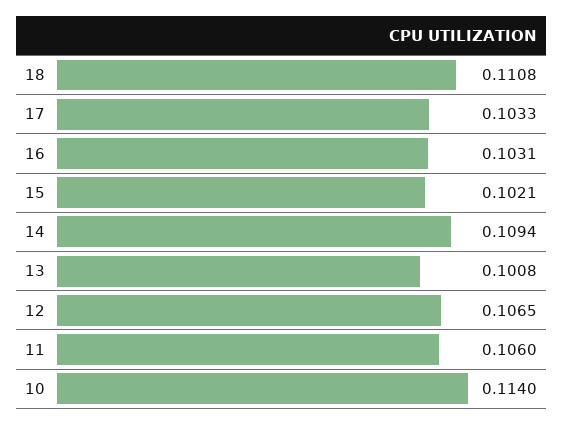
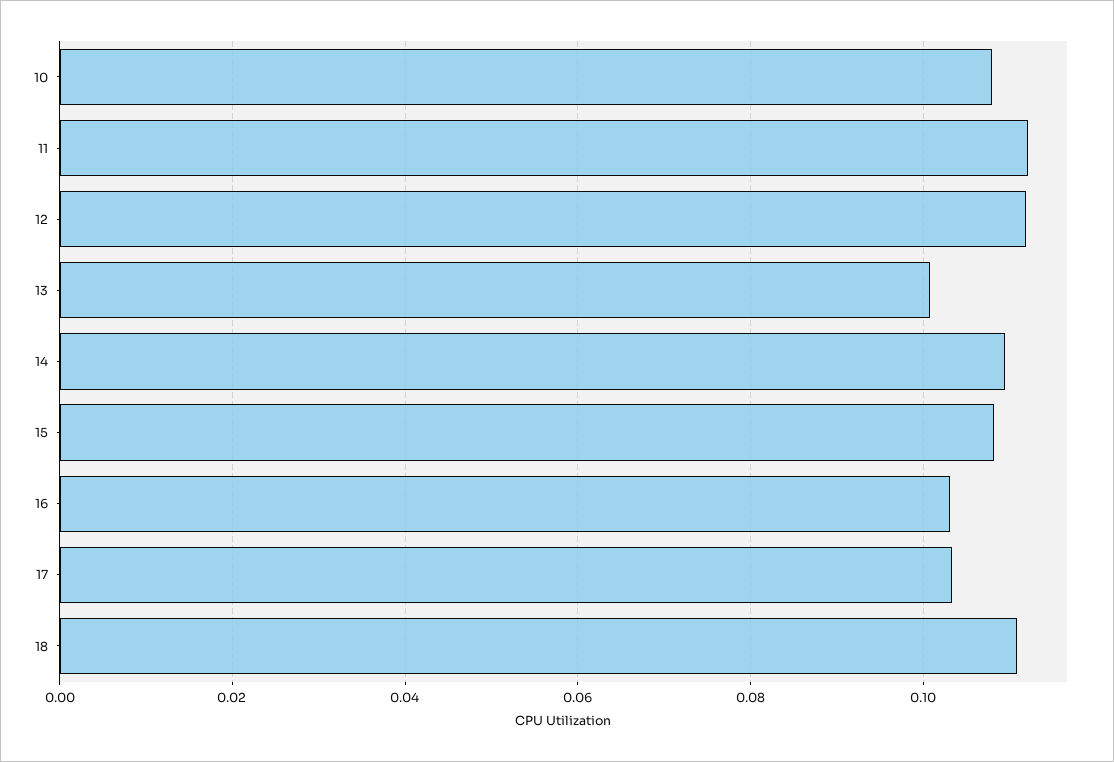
  {
    "18": 0.1108,
    "17": 0.1033,
    "16": 0.1031,
-   "15": 0.1021,
+   "15": 0.108,
    "14": 0.1094,
    "13": 0.1008,
-   "12": 0.1065,
+   "12": 0.112,
-   "11": 0.106,
+   "11": 0.112,
-   "10": 0.114
+   "10": 0.108
  }

